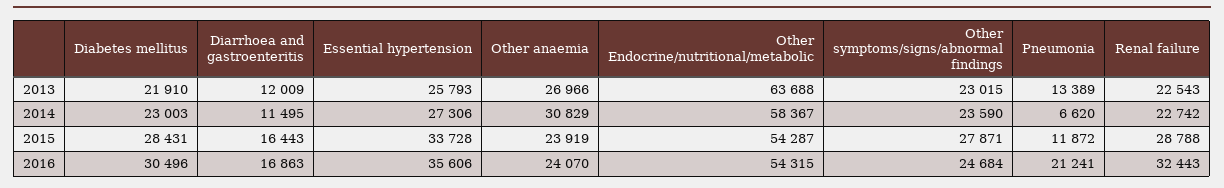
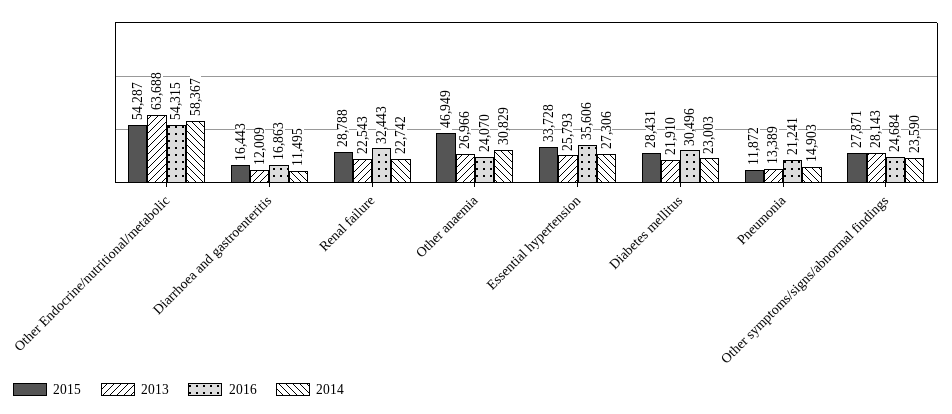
  {
    "2013": {
      "Diabetes mellitus": 21910,
      "Diarrhoea and gastroenteritis": 12009,
      "Essential hypertension": 25793,
      "Other anaemia": 26966,
      "Other Endocrine/nutritional/metabolic": 63688,
-     "Other symptoms/signs/abnormal findings": 23015,
+     "Other symptoms/signs/abnormal findings": 28143,
      "Pneumonia": 13389,
      "Renal failure": 22543
    },
    "2014": {
      "Diabetes mellitus": 23003,
      "Diarrhoea and gastroenteritis": 11495,
      "Essential hypertension": 27306,
      "Other anaemia": 30829,
      "Other Endocrine/nutritional/metabolic": 58367,
      "Other symptoms/signs/abnormal findings": 23590,
-     "Pneumonia": 6620,
+     "Pneumonia": 14903,
      "Renal failure": 22742
    },
    "2015": {
      "Diabetes mellitus": 28431,
      "Diarrhoea and gastroenteritis": 16443,
      "Essential hypertension": 33728,
-     "Other anaemia": 23919,
+     "Other anaemia": 46949,
      "Other Endocrine/nutritional/metabolic": 54287,
      "Other symptoms/signs/abnormal findings": 27871,
      "Pneumonia": 11872,
      "Renal failure": 28788
    },
    "2016": {
      "Diabetes mellitus": 30496,
      "Diarrhoea and gastroenteritis": 16863,
      "Essential hypertension": 35606,
      "Other anaemia": 24070,
      "Other Endocrine/nutritional/metabolic": 54315,
      "Other symptoms/signs/abnormal findings": 24684,
      "Pneumonia": 21241,
      "Renal failure": 32443
    }
  }

